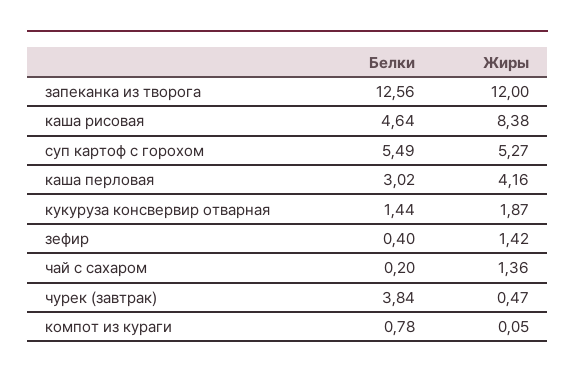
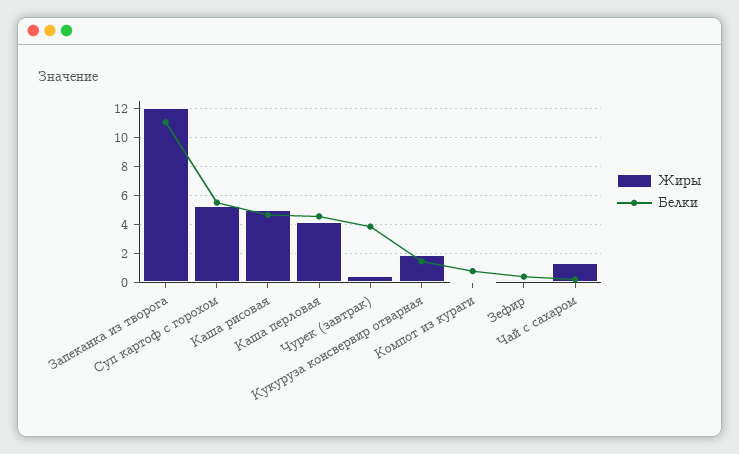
  {
    "Белки": {
-     "запеканка из творога": 12.56,
+     "запеканка из творога": 11,
      "каша рисовая": 4.64,
      "суп картоф с горохом": 5.49,
-     "каша перловая": 3.02,
+     "каша перловая": 4.5,
      "кукуруза консвервир отварная": 1.44,
      "зефир": 0.4,
      "чай с сахаром": 0.2,
      "чурек (завтрак)": 3.84,
      "компот из кураги": 0.78
    },
    "Жиры": {
      "запеканка из творога": 12,
-     "каша рисовая": 8.38,
+     "каша рисовая": 5,
      "суп картоф с горохом": 5.27,
      "каша перловая": 4.16,
      "кукуруза консвервир отварная": 1.87,
-     "зефир": 1.42,
+     "зефир": 0,
      "чай с сахаром": 1.36,
      "чурек (завтрак)": 0.47,
      "компот из кураги": 0.05
    }
  }

